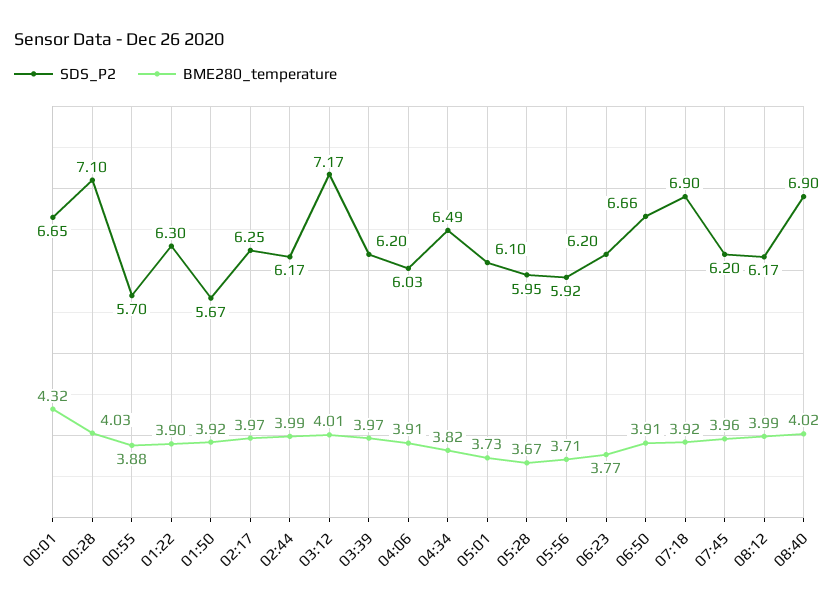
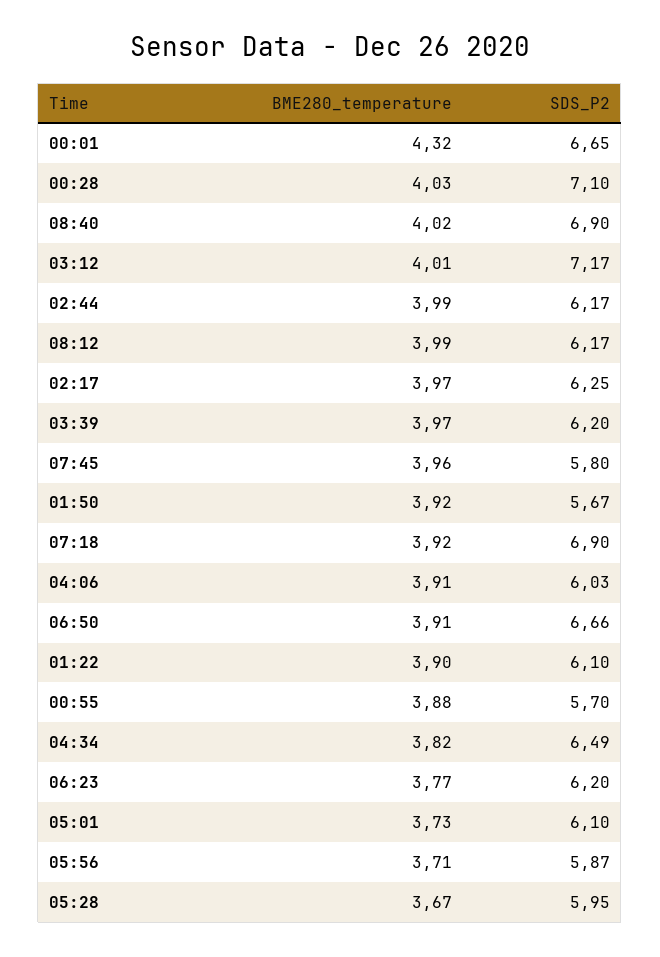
  {
    "SDS_P2": {
      "00:01": 6.65,
      "00:28": 7.1,
      "00:55": 5.7,
-     "01:22": 6.3,
+     "01:22": 6.1,
      "01:50": 5.67,
      "02:17": 6.25,
      "02:44": 6.17,
      "03:12": 7.17,
      "03:39": 6.2,
      "04:06": 6.03,
      "04:34": 6.49,
      "05:01": 6.1,
      "05:28": 5.95,
-     "05:56": 5.92,
+     "05:56": 5.87,
      "06:23": 6.2,
      "06:50": 6.66,
      "07:18": 6.9,
-     "07:45": 6.2,
+     "07:45": 5.8,
      "08:12": 6.17,
      "08:40": 6.9
    },
    "BME280_temperature": {
      "00:01": 4.32,
      "00:28": 4.03,
      "00:55": 3.88,
      "01:22": 3.9,
      "01:50": 3.92,
      "02:17": 3.97,
      "02:44": 3.99,
      "03:12": 4.01,
      "03:39": 3.97,
      "04:06": 3.91,
      "04:34": 3.82,
      "05:01": 3.73,
      "05:28": 3.67,
      "05:56": 3.71,
      "06:23": 3.77,
      "06:50": 3.91,
      "07:18": 3.92,
      "07:45": 3.96,
      "08:12": 3.99,
      "08:40": 4.02
    }
  }

